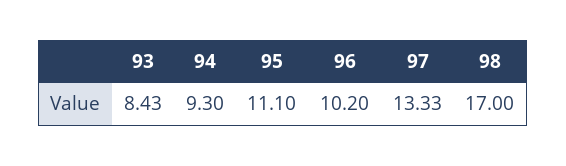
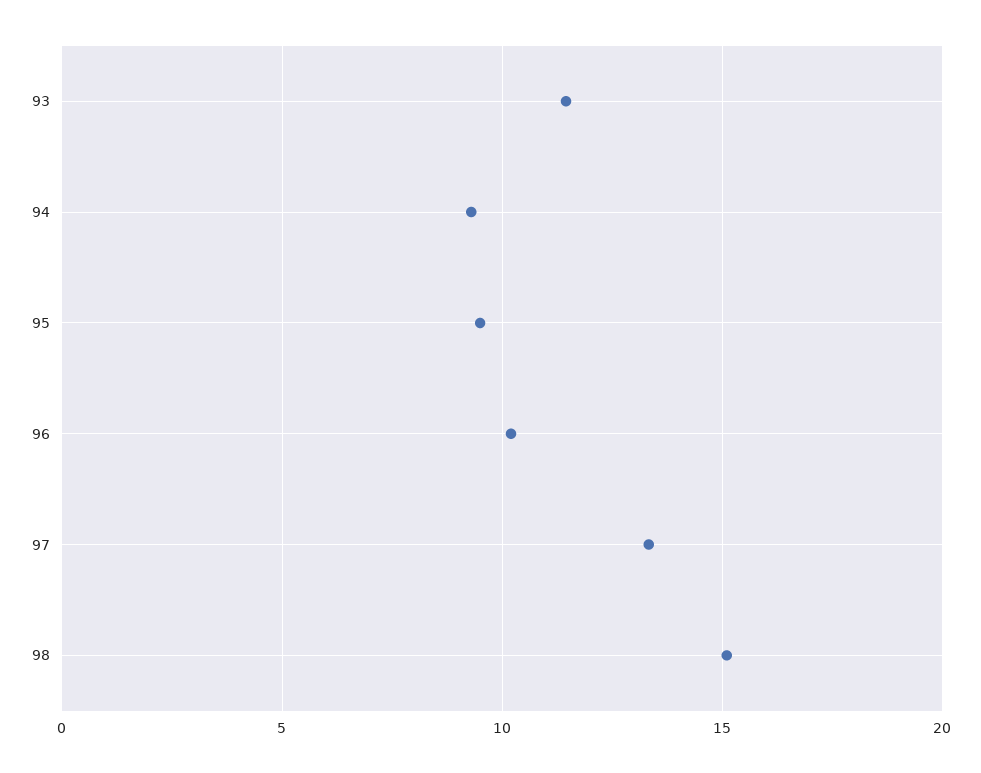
  {
-   "93": 8.43,
+   "93": 11.5,
    "94": 9.3,
-   "95": 11.1,
+   "95": 9.5,
    "96": 10.2,
    "97": 13.33,
-   "98": 17
+   "98": 15
  }

